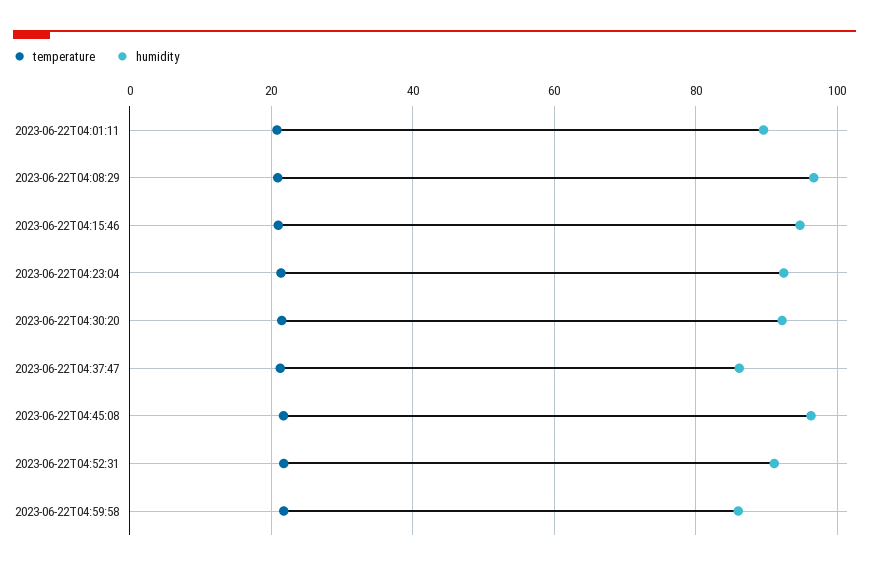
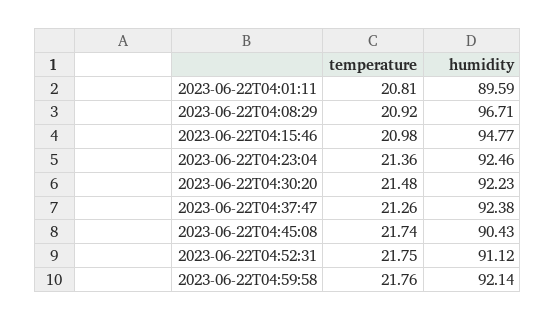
  {
    "temperature": {
      "2023-06-22T04:01:11": 20.81,
      "2023-06-22T04:08:29": 20.92,
      "2023-06-22T04:15:46": 20.98,
      "2023-06-22T04:23:04": 21.36,
      "2023-06-22T04:30:20": 21.48,
      "2023-06-22T04:37:47": 21.26,
      "2023-06-22T04:45:08": 21.74,
      "2023-06-22T04:52:31": 21.75,
      "2023-06-22T04:59:58": 21.76
    },
    "humidity": {
      "2023-06-22T04:01:11": 89.59,
      "2023-06-22T04:08:29": 96.71,
      "2023-06-22T04:15:46": 94.77,
      "2023-06-22T04:23:04": 92.46,
      "2023-06-22T04:30:20": 92.23,
-     "2023-06-22T04:37:47": 86,
+     "2023-06-22T04:37:47": 92.38,
-     "2023-06-22T04:45:08": 96,
+     "2023-06-22T04:45:08": 90.43,
      "2023-06-22T04:52:31": 91.12,
-     "2023-06-22T04:59:58": 86
+     "2023-06-22T04:59:58": 92.14
    }
  }

